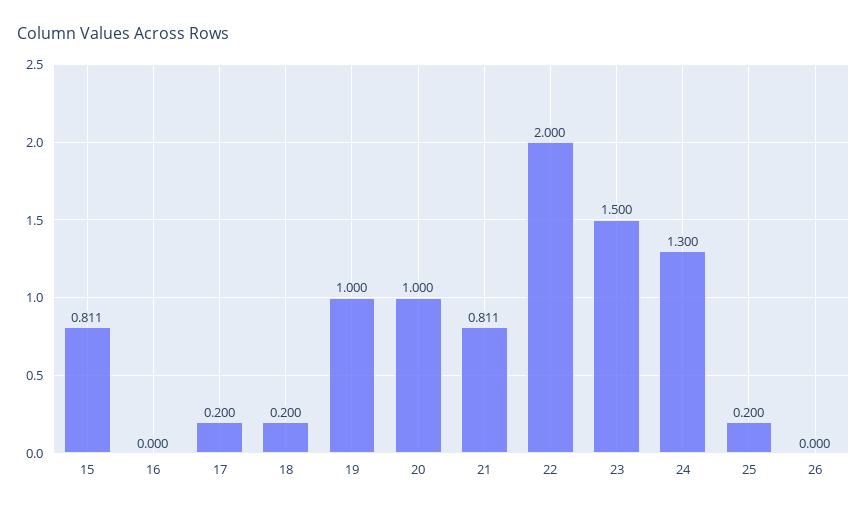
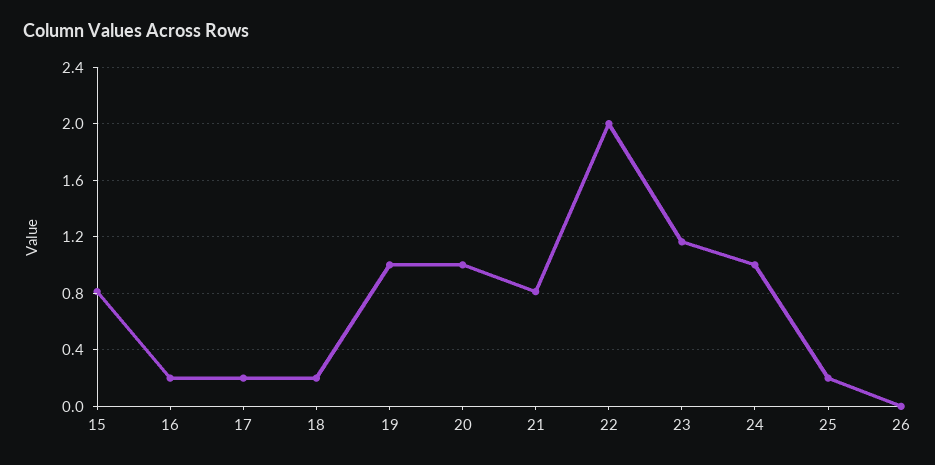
  {
    "15": 0.811,
-   "16": 0,
+   "16": 0.2,
    "17": 0.2,
    "18": 0.2,
    "19": 1,
    "20": 1,
    "21": 0.811,
    "22": 2,
-   "23": 1.5,
+   "23": 1.15,
-   "24": 1.3,
+   "24": 1,
    "25": 0.2,
    "26": 0
  }

